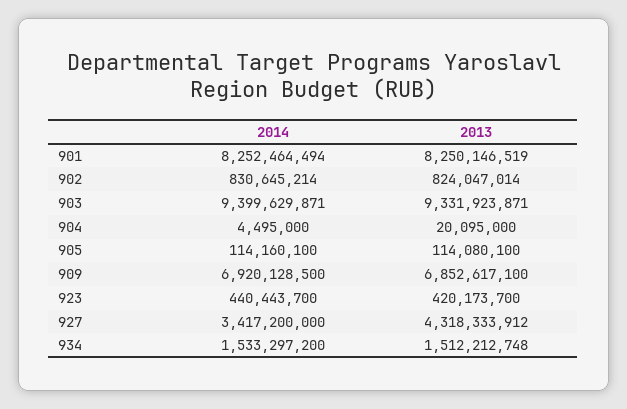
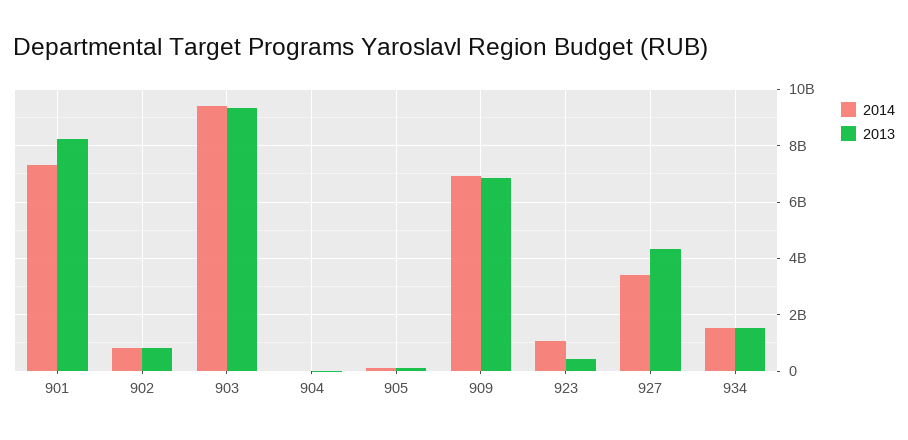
  {
    "2014": {
-     "901": 8252464494,
+     "901": 7250000000,
      "902": 830645214,
      "903": 9399629871,
      "904": 4495000,
      "905": 114160100,
      "909": 6920128500,
-     "923": 440443700,
+     "923": 1000000000,
      "927": 3417200000,
      "934": 1533297200
    },
    "2013": {
      "901": 8250146519,
      "902": 824047014,
      "903": 9331923871,
      "904": 20095000,
      "905": 114080100,
      "909": 6852617100,
      "923": 420173700,
      "927": 4318333912,
      "934": 1512212748
    }
  }

